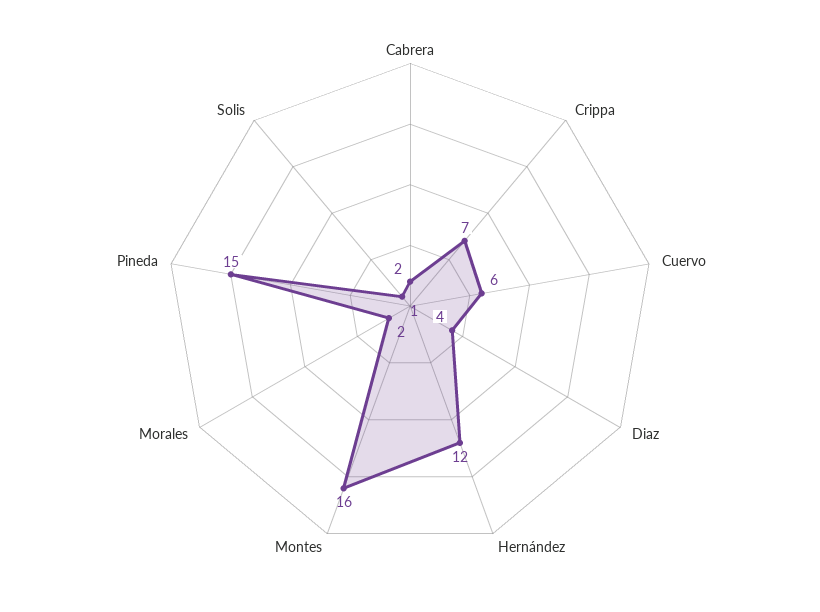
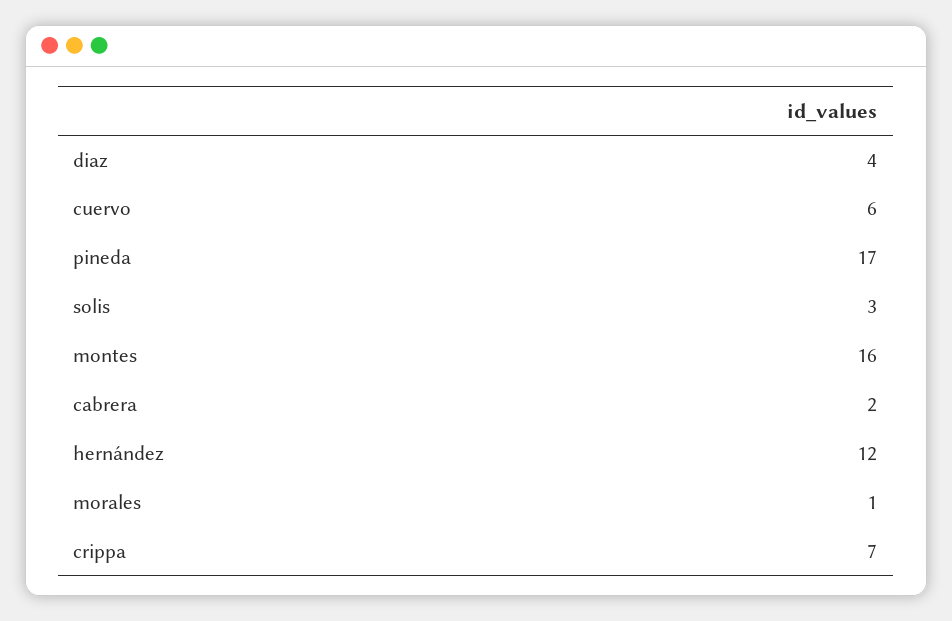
  {
    "Cabrera": 2,
    "Crippa": 7,
    "Cuervo": 6,
    "Diaz": 4,
    "Hernández": 12,
    "Montes": 16,
-   "Morales": 2,
+   "Morales": 1,
-   "Pineda": 15,
+   "Pineda": 17,
-   "Solis": 1
+   "Solis": 3
  }

